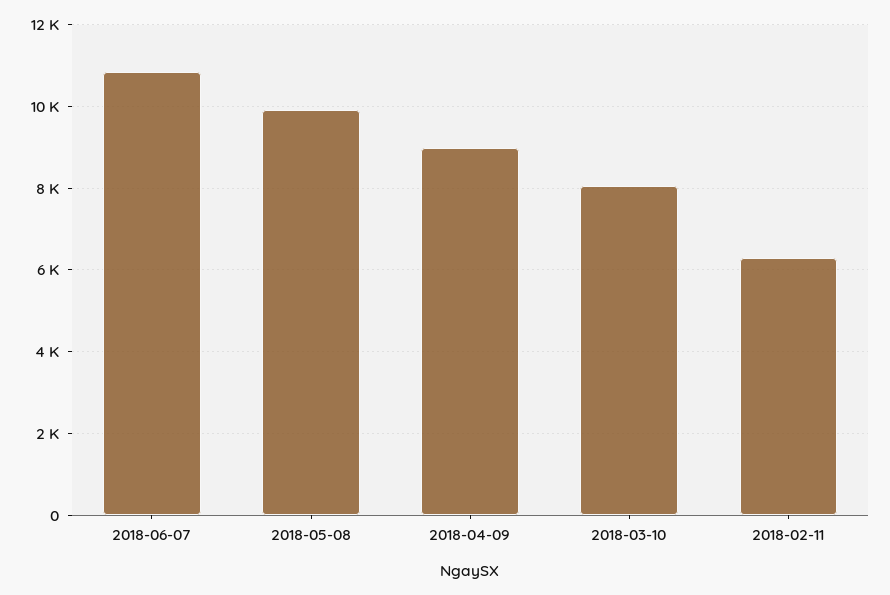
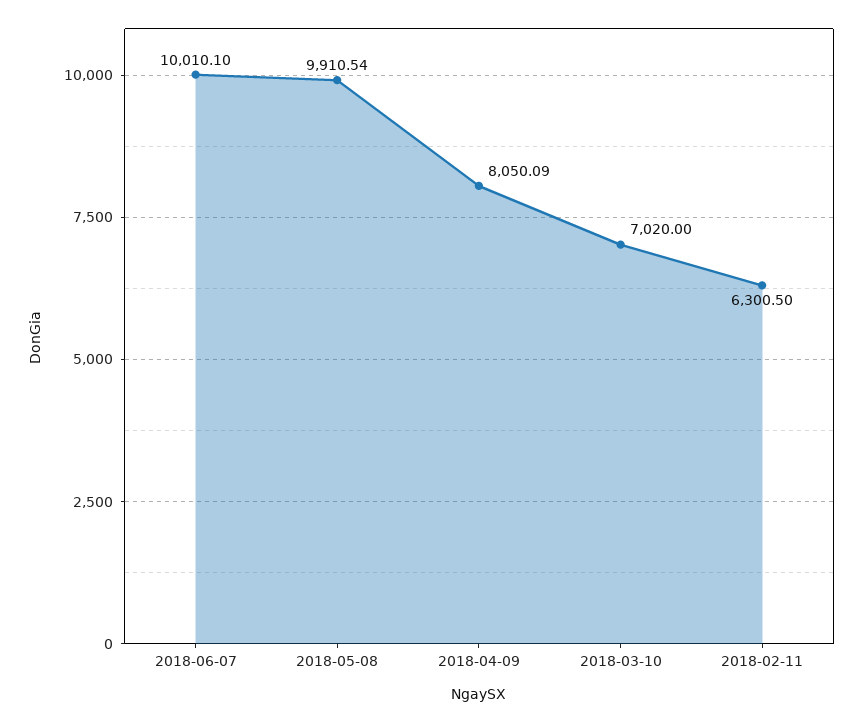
  {
-   "2018-06-07": 10800,
+   "2018-06-07": 10010.1,
    "2018-05-08": 9910.54,
-   "2018-04-09": 9000,
+   "2018-04-09": 8050.09,
-   "2018-03-10": 8000,
+   "2018-03-10": 7020,
    "2018-02-11": 6300.5
  }

